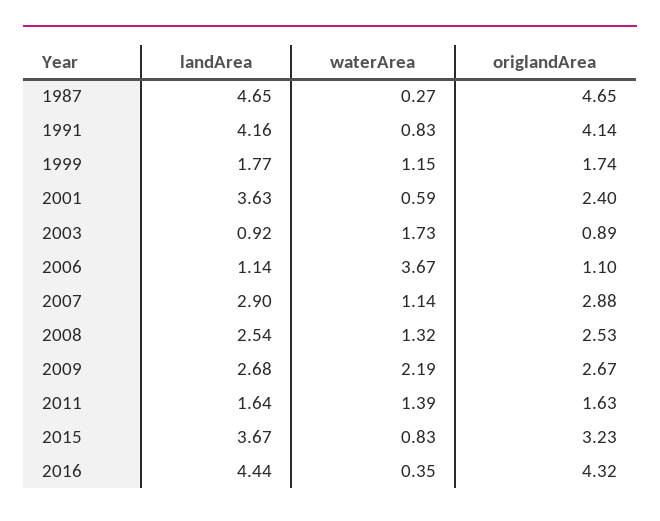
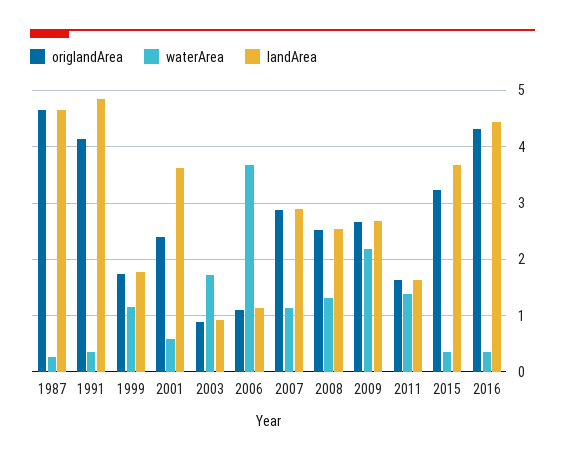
  {
    "landArea": {
      "1987": 4.65,
-     "1991": 4.16,
+     "1991": 4.8,
      "1999": 1.77,
      "2001": 3.63,
      "2003": 0.92,
      "2006": 1.14,
      "2007": 2.9,
      "2008": 2.54,
      "2009": 2.68,
      "2011": 1.64,
      "2015": 3.67,
      "2016": 4.44
    },
    "waterArea": {
      "1987": 0.27,
-     "1991": 0.83,
+     "1991": 0.4,
      "1999": 1.15,
      "2001": 0.59,
      "2003": 1.73,
      "2006": 3.67,
      "2007": 1.14,
      "2008": 1.32,
      "2009": 2.19,
      "2011": 1.39,
-     "2015": 0.83,
+     "2015": 0.4,
      "2016": 0.35
    },
    "origlandArea": {
      "1987": 4.65,
      "1991": 4.14,
      "1999": 1.74,
      "2001": 2.4,
      "2003": 0.89,
      "2006": 1.1,
      "2007": 2.88,
      "2008": 2.53,
      "2009": 2.67,
      "2011": 1.63,
      "2015": 3.23,
      "2016": 4.32
    }
  }

